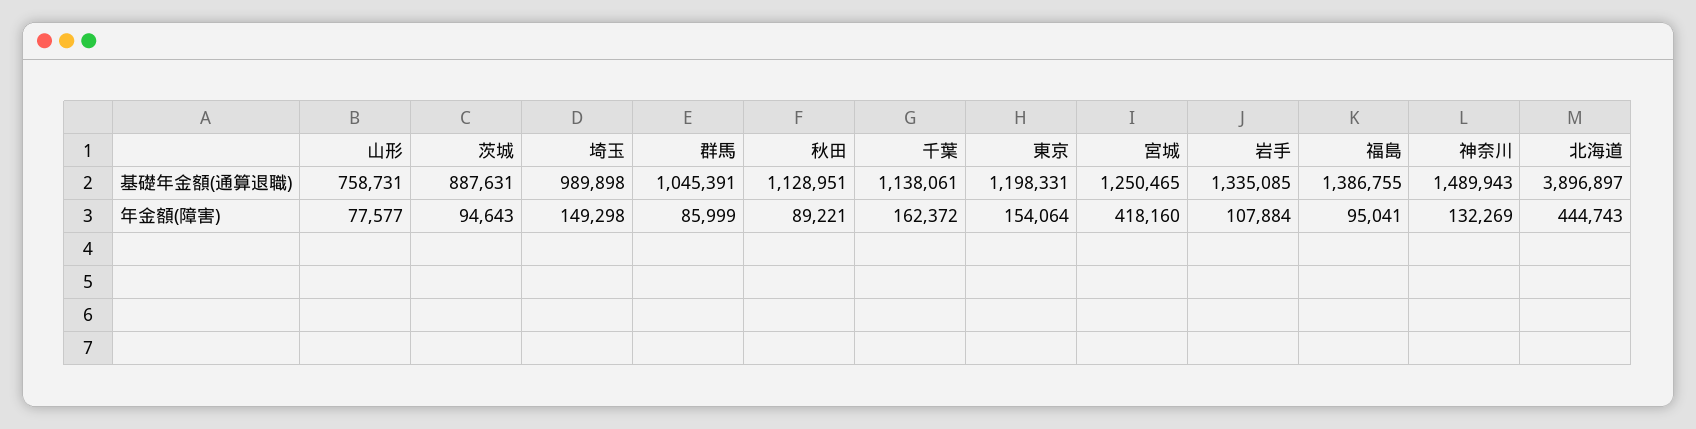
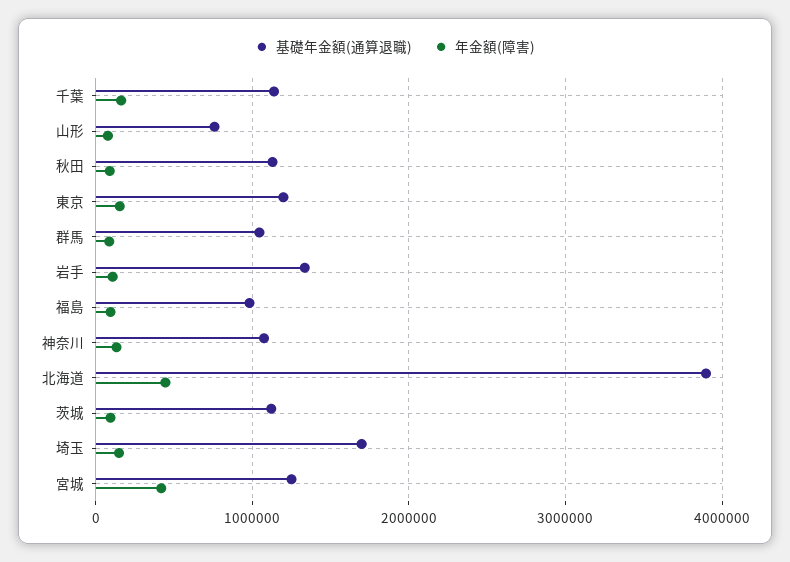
  {
    "基礎年金額(通算退職)": {
      "山形": 758731,
-     "茨城": 887631,
+     "茨城": 1100000,
-     "埼玉": 989898,
+     "埼玉": 1700000,
      "群馬": 1045391,
      "秋田": 1128951,
      "千葉": 1138061,
      "東京": 1198331,
      "宮城": 1250465,
      "岩手": 1335085,
-     "福島": 1386755,
+     "福島": 1000000,
-     "神奈川": 1489943,
+     "神奈川": 1100000,
      "北海道": 3896897
    },
    "年金額(障害)": {
      "山形": 77577,
      "茨城": 94643,
      "埼玉": 149298,
      "群馬": 85999,
      "秋田": 89221,
      "千葉": 162372,
      "東京": 154064,
      "宮城": 418160,
      "岩手": 107884,
      "福島": 95041,
      "神奈川": 132269,
      "北海道": 444743
    }
  }

